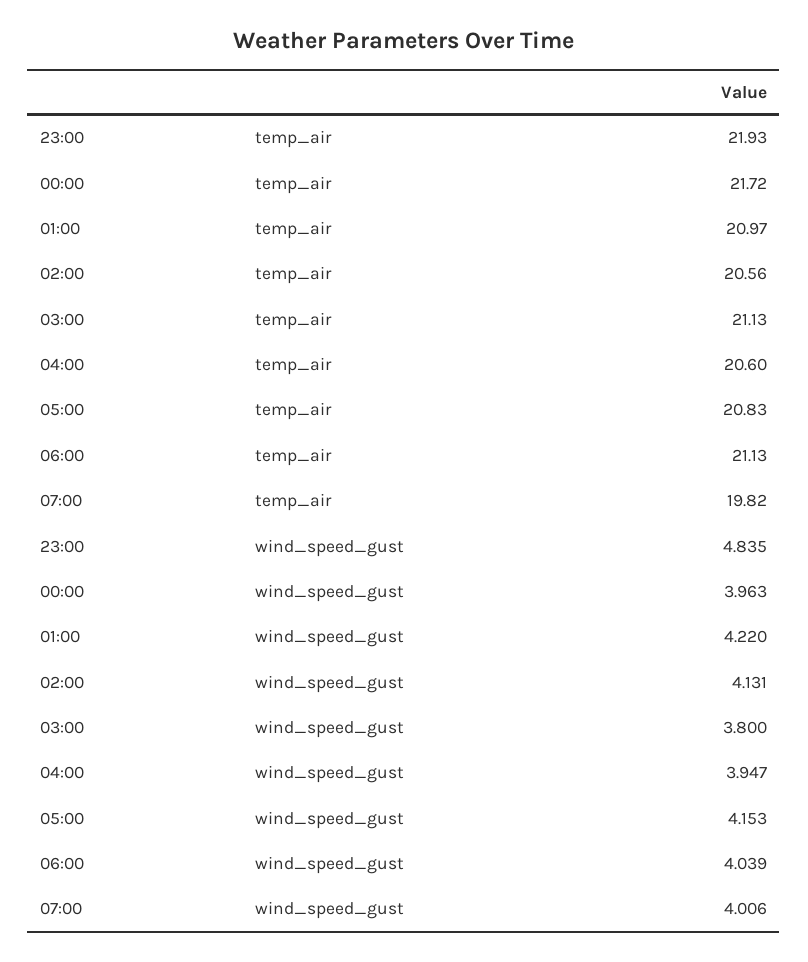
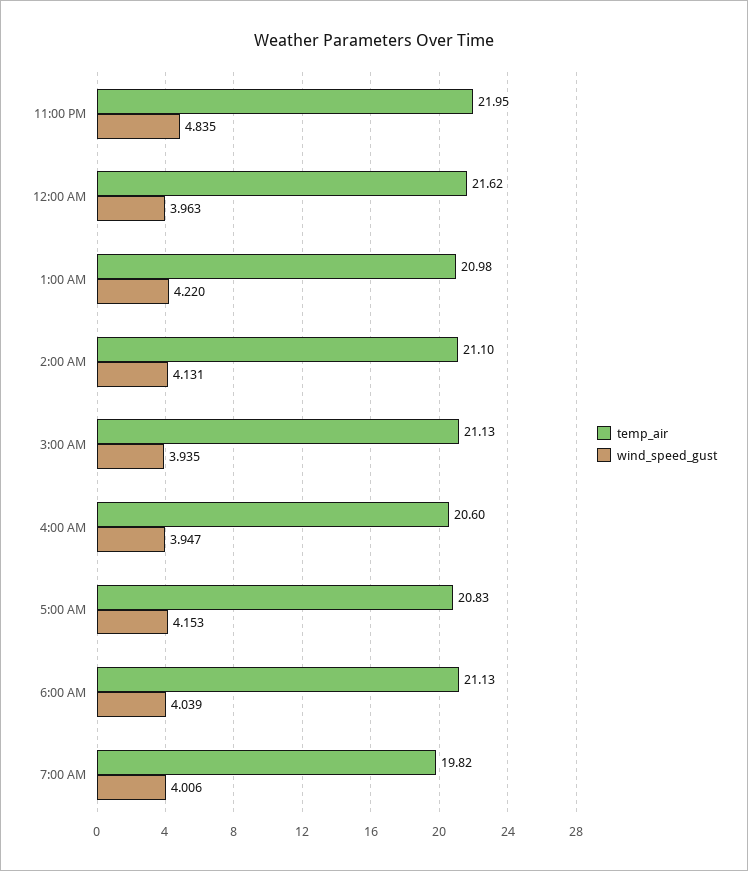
  {
    "temp_air": {
-     "23:00": 21.93,
+     "23:00": 21.95,
-     "00:00": 21.72,
+     "00:00": 21.62,
-     "01:00": 20.97,
+     "01:00": 20.98,
-     "02:00": 20.56,
+     "02:00": 21.1,
      "03:00": 21.13,
      "04:00": 20.6,
      "05:00": 20.83,
      "06:00": 21.13,
      "07:00": 19.82
    },
    "wind_speed_gust": {
      "23:00": 4.835,
      "00:00": 3.963,
      "01:00": 4.22,
      "02:00": 4.131,
-     "03:00": 3.8,
+     "03:00": 3.935,
      "04:00": 3.947,
      "05:00": 4.153,
      "06:00": 4.039,
      "07:00": 4.006
    }
  }

